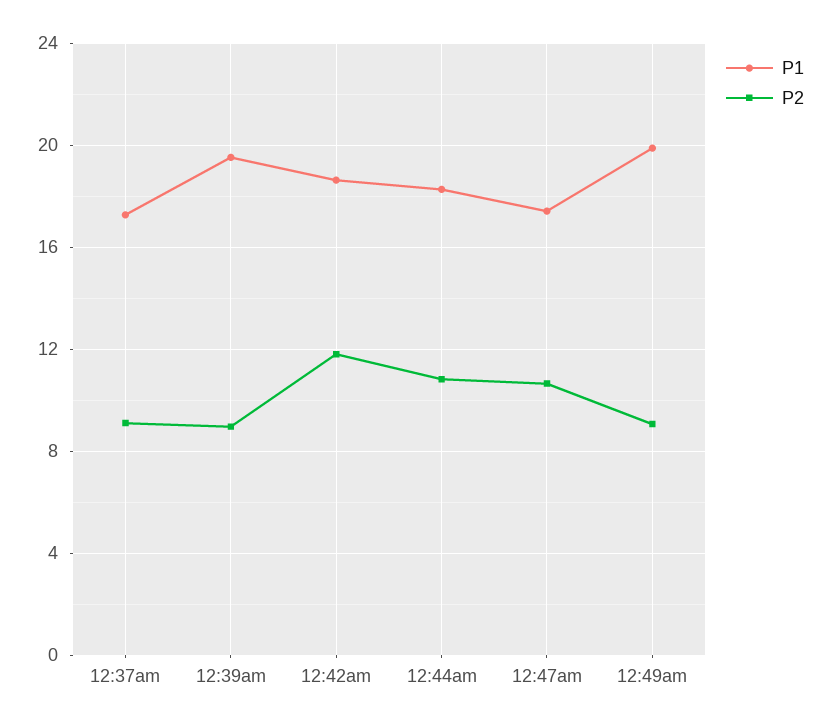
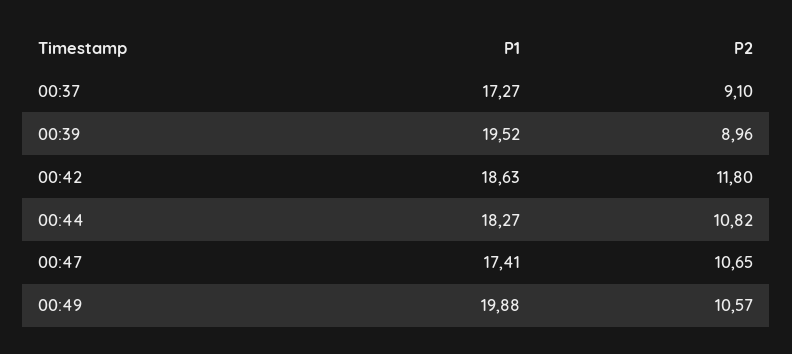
  {
    "P1": {
      "12:37am": 17.27,
      "12:39am": 19.52,
      "12:42am": 18.63,
      "12:44am": 18.27,
      "12:47am": 17.41,
      "12:49am": 19.88
    },
    "P2": {
      "12:37am": 9.1,
      "12:39am": 8.96,
      "12:42am": 11.8,
      "12:44am": 10.82,
      "12:47am": 10.65,
-     "12:49am": 9
+     "12:49am": 10.57
    }
  }

